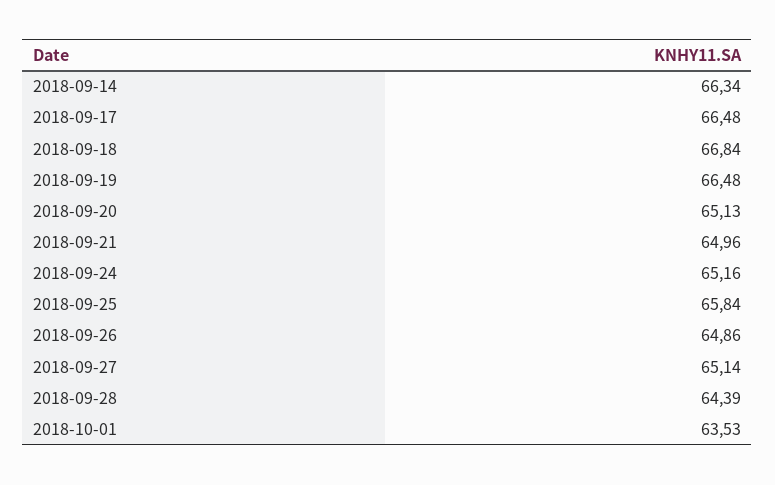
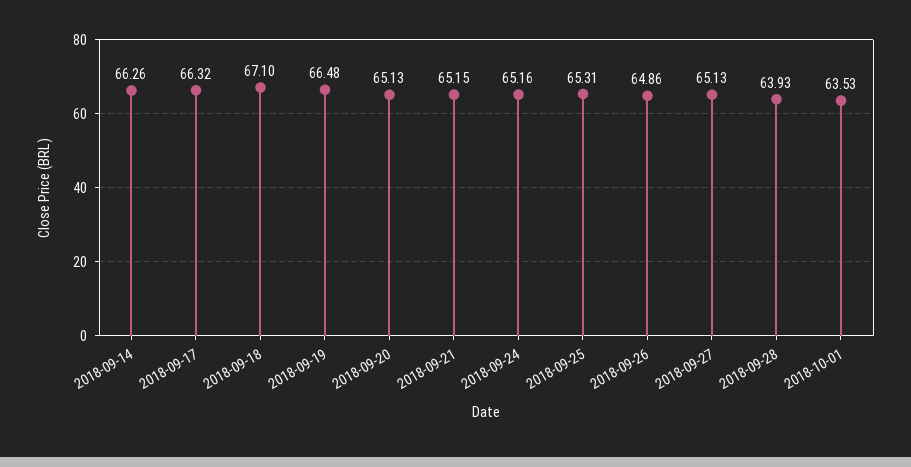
  {
-   "2018-09-14": 66.34,
+   "2018-09-14": 66.26,
-   "2018-09-17": 66.48,
+   "2018-09-17": 66.32,
-   "2018-09-18": 66.84,
+   "2018-09-18": 67.1,
    "2018-09-19": 66.48,
    "2018-09-20": 65.13,
-   "2018-09-21": 64.96,
+   "2018-09-21": 65.15,
    "2018-09-24": 65.16,
-   "2018-09-25": 65.84,
+   "2018-09-25": 65.31,
    "2018-09-26": 64.86,
-   "2018-09-27": 65.14,
+   "2018-09-27": 65.13,
-   "2018-09-28": 64.39,
+   "2018-09-28": 63.93,
    "2018-10-01": 63.53
  }

